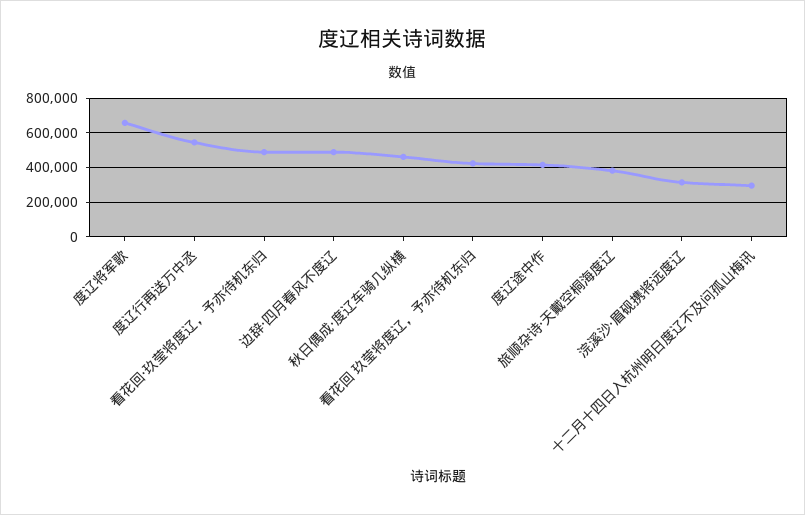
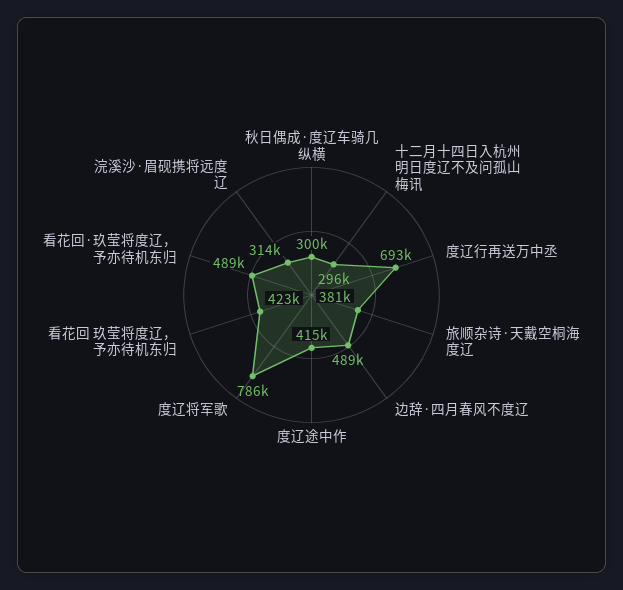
  {
-   "度辽将军歌": 650000,
+   "度辽将军歌": 786000,
-   "度辽行再送万中丞": 550000,
+   "度辽行再送万中丞": 693000,
    "看花回·玖莹将度辽，予亦待机东归": 489000,
    "边辞·四月春风不度辽": 489000,
-   "秋日偶成·度辽车骑几纵横": 450000,
+   "秋日偶成·度辽车骑几纵横": 300000,
    "看花回 玖莹将度辽，予亦待机东归": 423000,
    "度辽途中作": 415000,
    "旅顺杂诗·天戴空桐海度辽": 381000,
    "浣溪沙·眉砚携将远度辽": 314000,
    "十二月十四日入杭州明日度辽不及问孤山梅讯": 296000
  }

